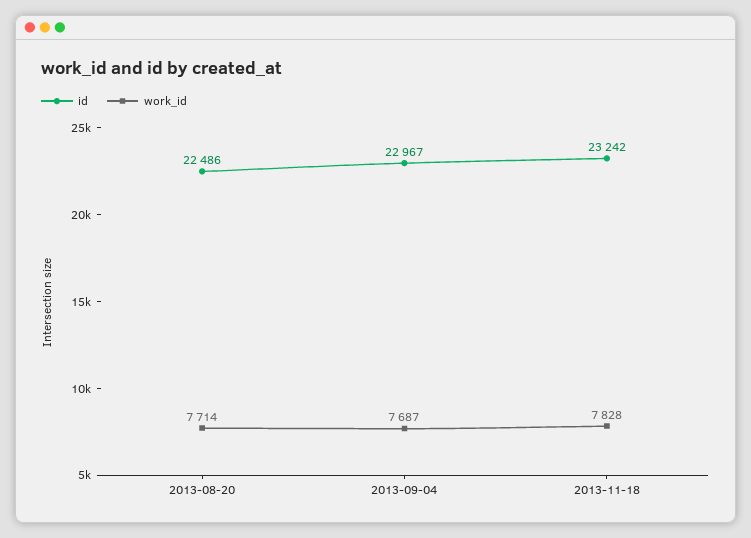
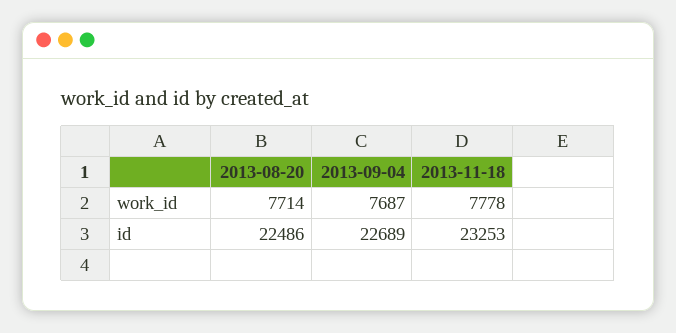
  {
    "id": {
      "2013-08-20": 22486,
-     "2013-09-04": 22967,
+     "2013-09-04": 22689,
-     "2013-11-18": 23242
+     "2013-11-18": 23253
    },
    "work_id": {
      "2013-08-20": 7714,
      "2013-09-04": 7687,
-     "2013-11-18": 7828
+     "2013-11-18": 7778
    }
  }

